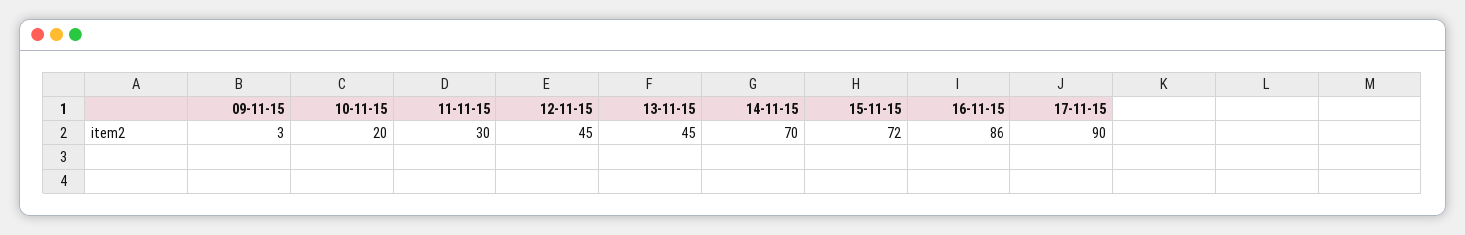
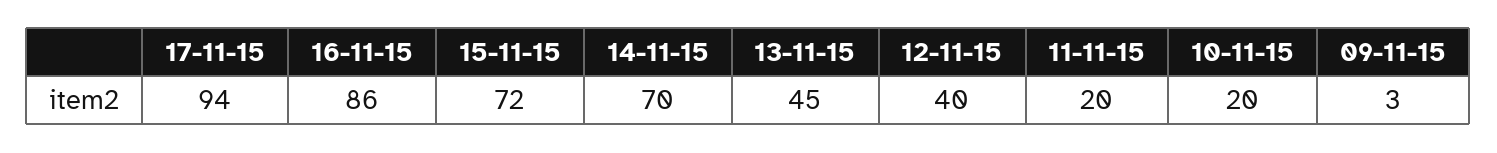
  {
    "09-11-15": 3,
    "10-11-15": 20,
-   "11-11-15": 30,
+   "11-11-15": 20,
-   "12-11-15": 45,
+   "12-11-15": 40,
    "13-11-15": 45,
    "14-11-15": 70,
    "15-11-15": 72,
    "16-11-15": 86,
-   "17-11-15": 90
+   "17-11-15": 94
  }

